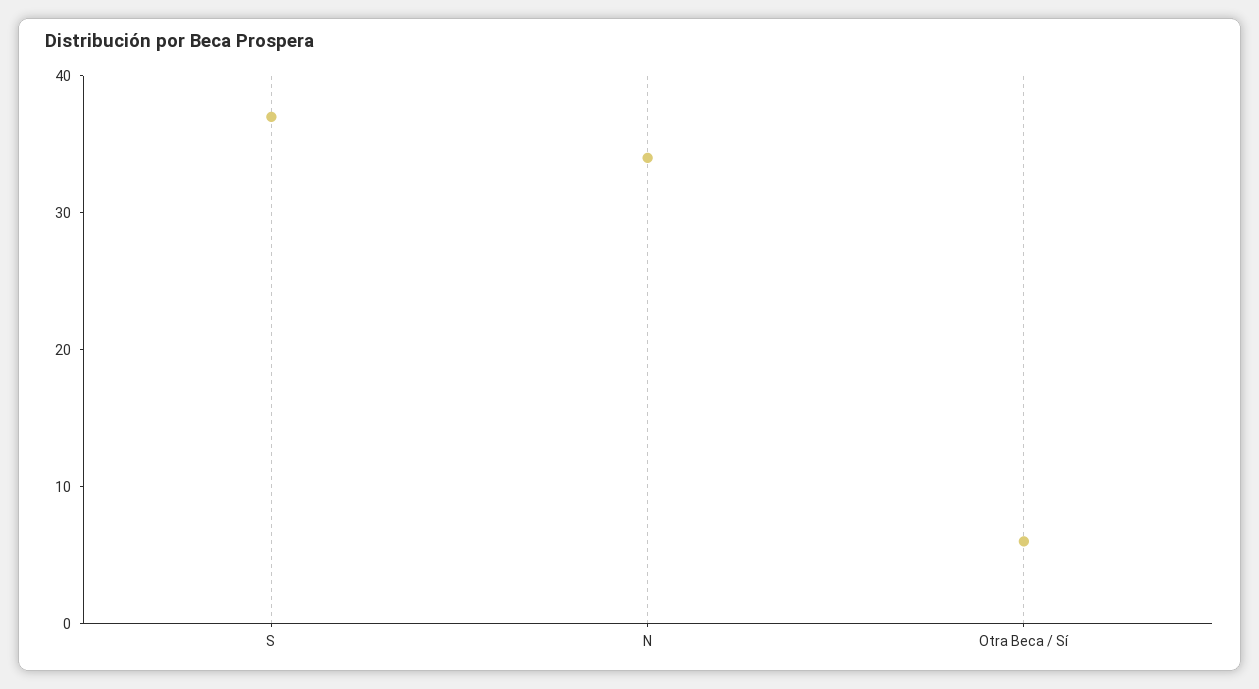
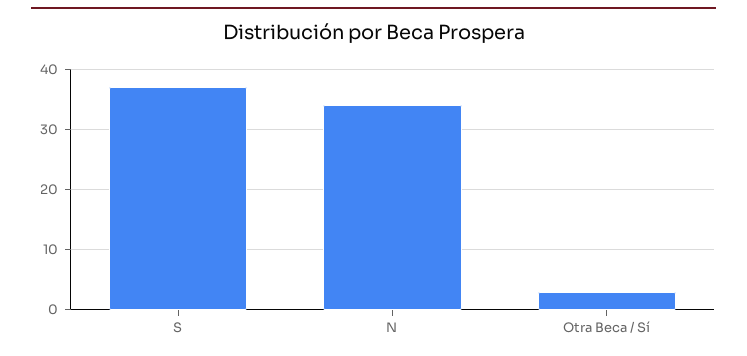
  {
    "S": 37,
    "N": 34,
-   "Otra Beca / Sí": 6
+   "Otra Beca / Sí": 3
  }

